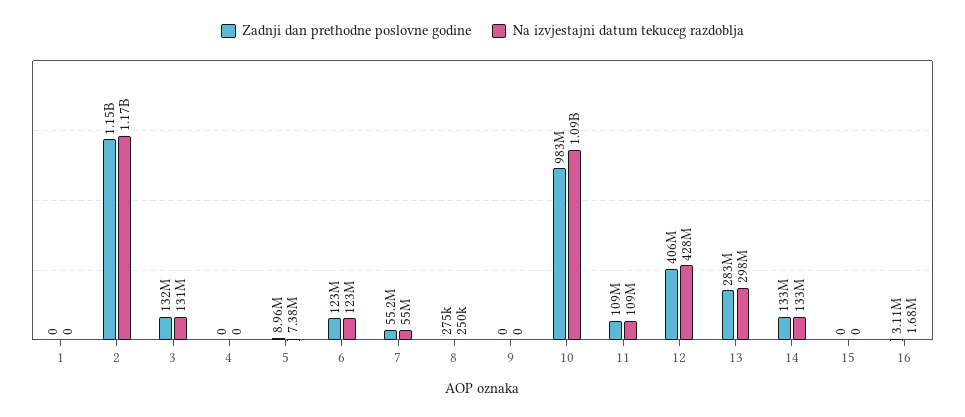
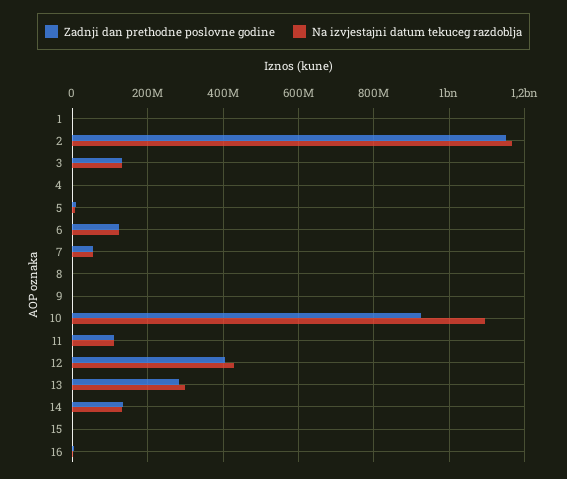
  {
    "Zadnji dan prethodne poslovne godine": {
      "1": 0,
      "2": 1150000000,
      "3": 132000000,
      "4": 0,
      "5": 8960000,
      "6": 123000000,
      "7": 55200000,
      "8": 275000,
      "9": 0,
-     "10": 983000000,
+     "10": 920000000,
      "11": 109000000,
      "12": 406000000,
      "13": 283000000,
      "14": 133000000,
      "15": 0,
      "16": 3110000
    },
    "Na izvjestajni datum tekuceg razdoblja": {
      "1": 0,
      "2": 1170000000,
      "3": 131000000,
      "4": 0,
      "5": 7380000,
      "6": 123000000,
      "7": 55000000,
      "8": 250000,
      "9": 0,
      "10": 1090000000,
      "11": 109000000,
      "12": 428000000,
      "13": 298000000,
      "14": 133000000,
      "15": 0,
      "16": 1680000
    }
  }

